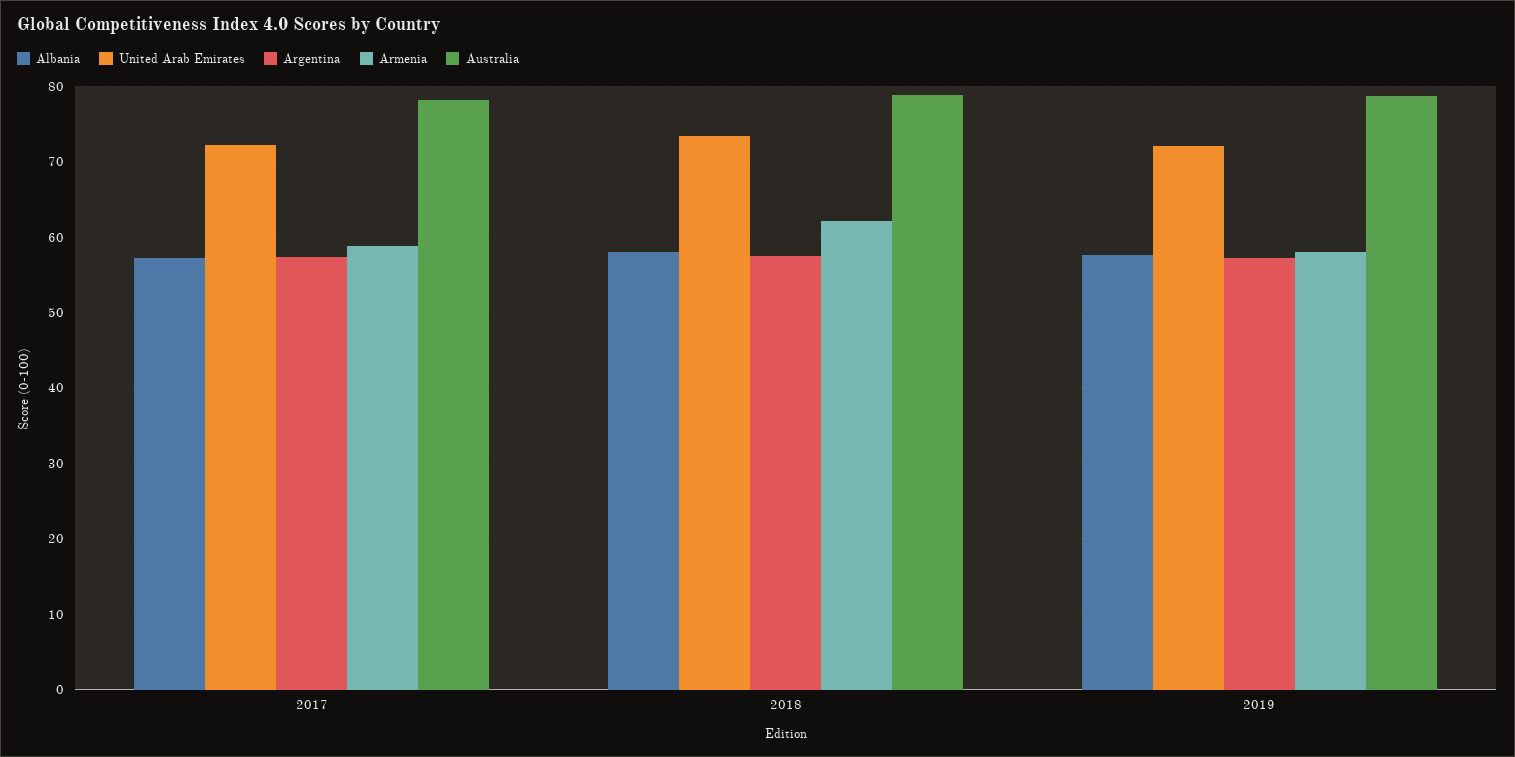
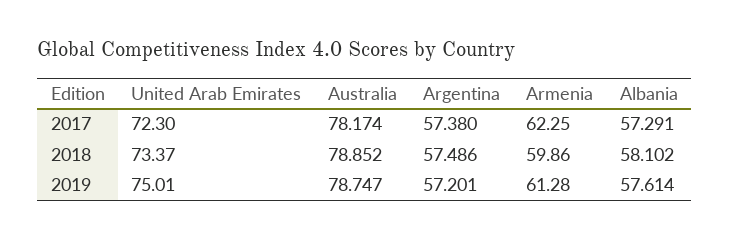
  {
    "Albania": {
      "2017": 57.291,
      "2018": 58.102,
      "2019": 57.614
    },
    "United Arab Emirates": {
      "2017": 72.3,
      "2018": 73.37,
-     "2019": 72
+     "2019": 75.01
    },
    "Argentina": {
      "2017": 57.38,
      "2018": 57.486,
      "2019": 57.201
    },
    "Armenia": {
-     "2017": 59,
+     "2017": 62.25,
-     "2018": 62,
+     "2018": 59.86,
-     "2019": 58
+     "2019": 61.28
    },
    "Australia": {
      "2017": 78.174,
      "2018": 78.852,
      "2019": 78.747
    }
  }

